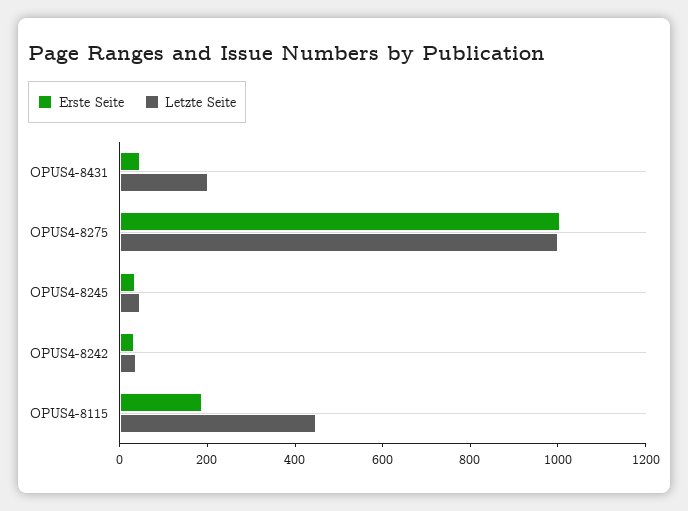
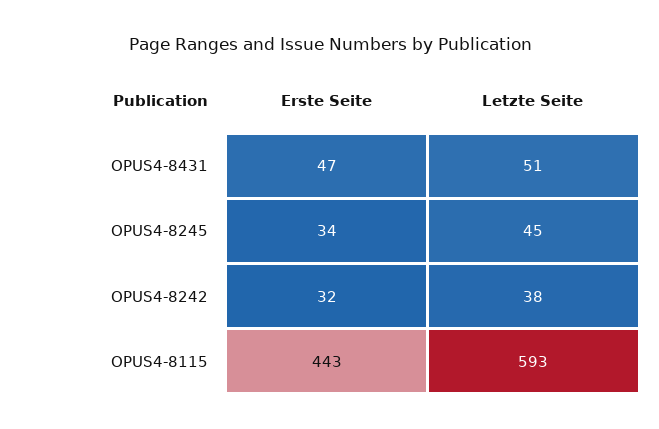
  {
    "Erste Seite": {
      "OPUS4-8431": 47,
-     "OPUS4-8275": 1000,
      "OPUS4-8245": 34,
      "OPUS4-8242": 32,
-     "OPUS4-8115": 200
+     "OPUS4-8115": 443
    },
    "Letzte Seite": {
-     "OPUS4-8431": 200,
+     "OPUS4-8431": 51,
-     "OPUS4-8275": 1000,
      "OPUS4-8245": 45,
      "OPUS4-8242": 38,
-     "OPUS4-8115": 450
+     "OPUS4-8115": 593
    }
  }

